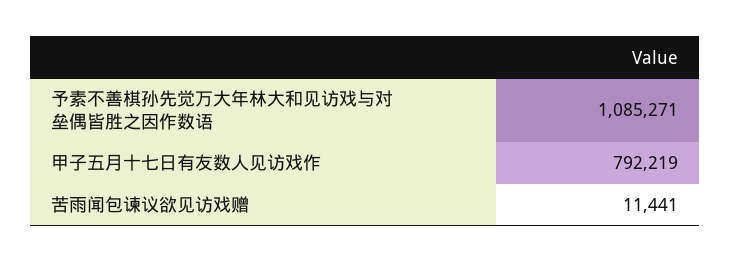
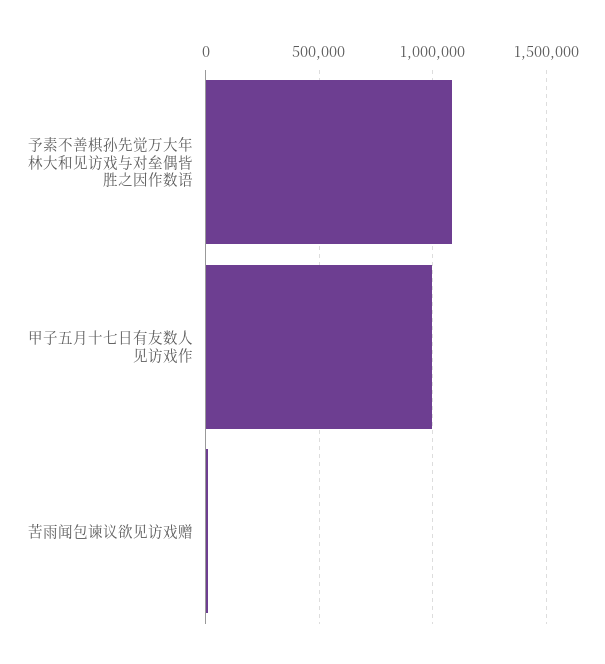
  {
    "予素不善棋孙先觉万大年林大和见访戏与对垒偶皆胜之因作数语": 1085271,
-   "甲子五月十七日有友数人见访戏作": 792219,
+   "甲子五月十七日有友数人见访戏作": 1000000,
    "苦雨闻包谏议欲见访戏赠": 11441
  }

